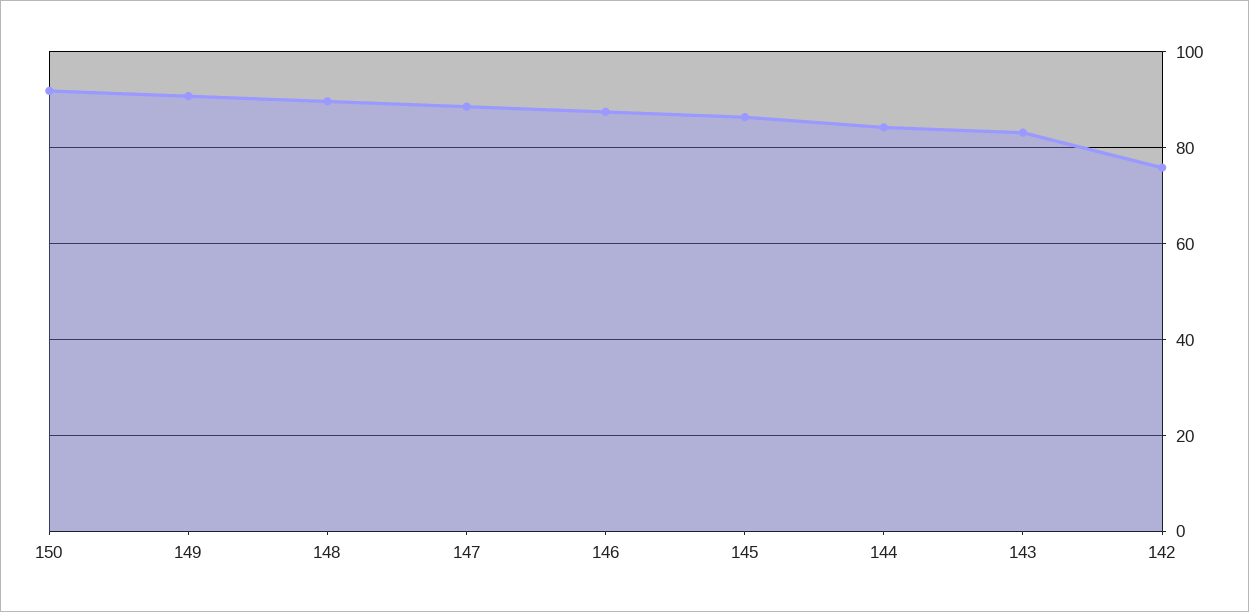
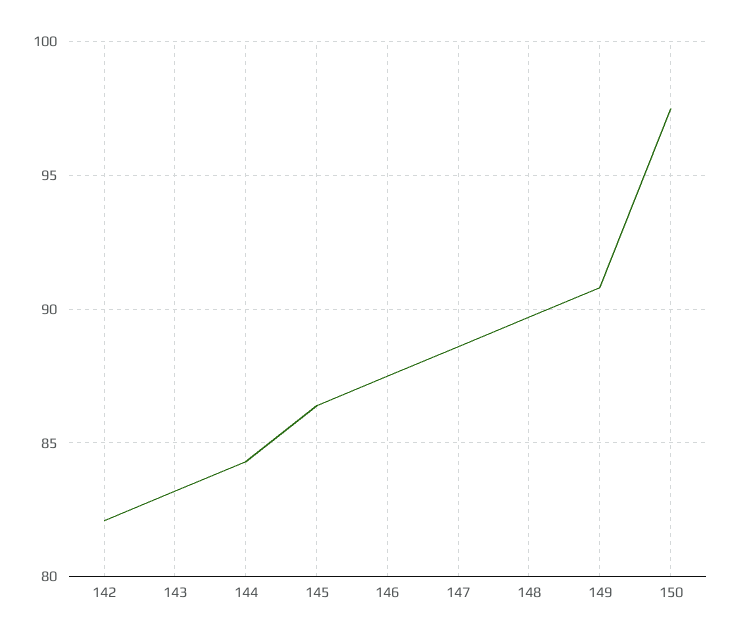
  {
-   "150": 92,
+   "150": 97.5,
    "149": 91,
    "148": 89.5,
    "147": 88.5,
    "146": 87.5,
    "145": 86.5,
    "144": 84.5,
    "143": 83,
-   "142": 76
+   "142": 82
  }

